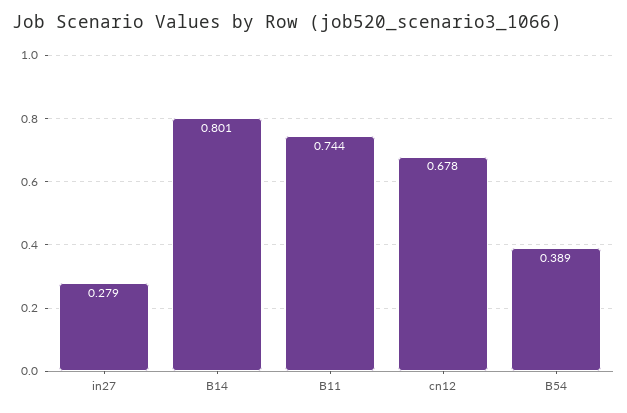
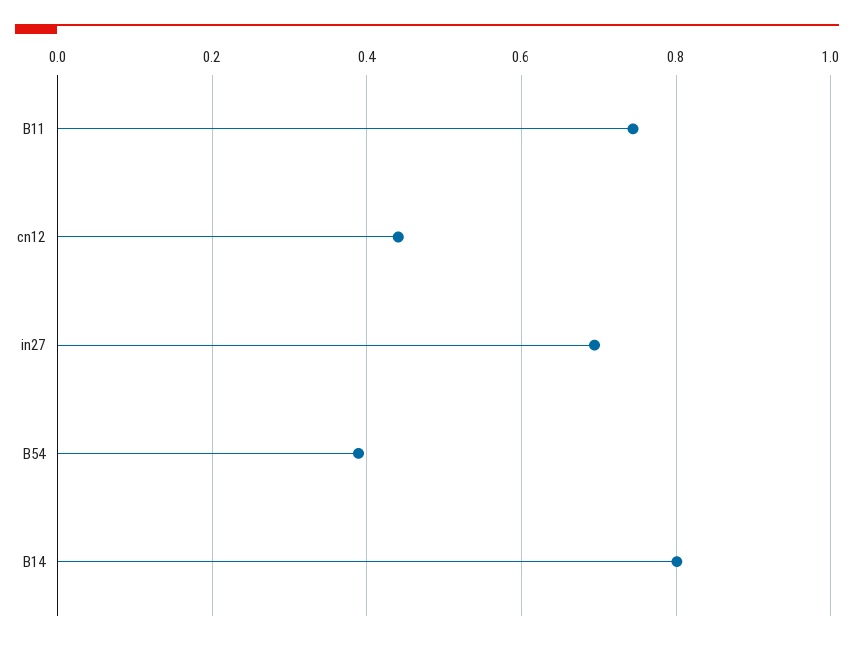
  {
-   "in27": 0.279,
+   "in27": 0.7,
    "B14": 0.801,
    "B11": 0.744,
-   "cn12": 0.678,
+   "cn12": 0.44,
    "B54": 0.389
  }

